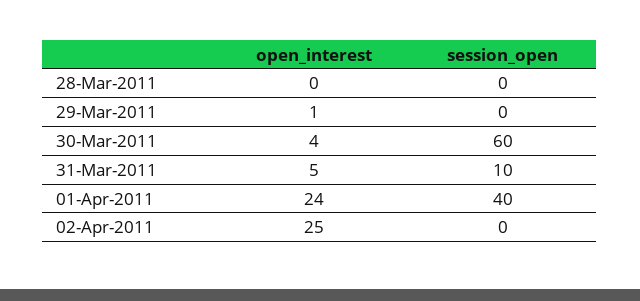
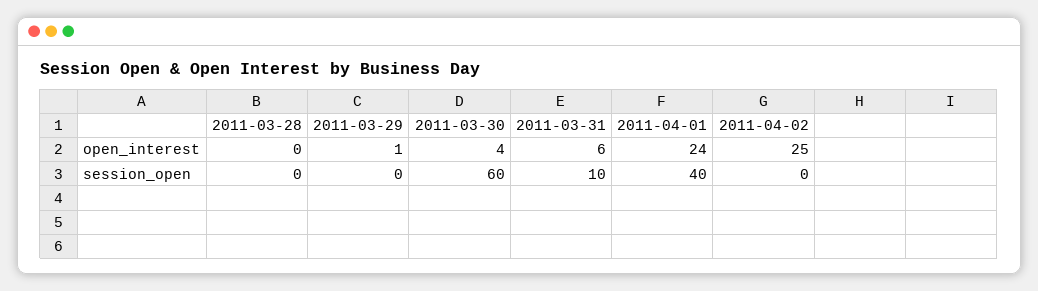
  {
    "open_interest": {
      "28-Mar-2011": 0,
      "29-Mar-2011": 1,
      "30-Mar-2011": 4,
-     "31-Mar-2011": 5,
+     "31-Mar-2011": 6,
      "01-Apr-2011": 24,
      "02-Apr-2011": 25
    },
    "session_open": {
      "28-Mar-2011": 0,
      "29-Mar-2011": 0,
      "30-Mar-2011": 60,
      "31-Mar-2011": 10,
      "01-Apr-2011": 40,
      "02-Apr-2011": 0
    }
  }

